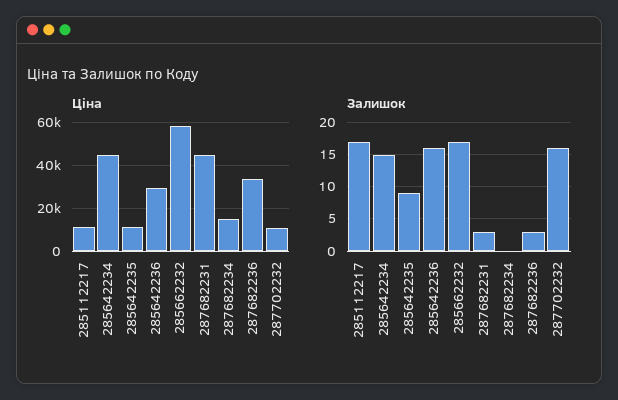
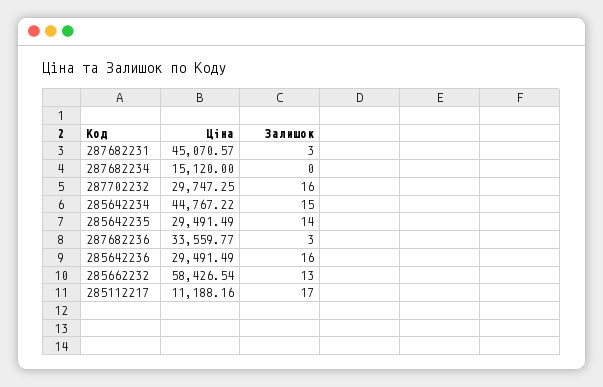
  {
    "Ціна": {
      "285112217": 11188.16,
      "285642234": 44767.22,
-     "285642235": 10000,
+     "285642235": 29491.49,
      "285642236": 29491.49,
      "285662232": 58426.54,
      "287682231": 45070.57,
      "287682234": 15120,
      "287682236": 33559.77,
-     "287702232": 10000
+     "287702232": 29747.25
    },
    "Залишок": {
      "285112217": 17,
      "285642234": 15,
-     "285642235": 9,
+     "285642235": 14,
      "285642236": 16,
-     "285662232": 17,
+     "285662232": 13,
      "287682231": 3,
      "287682234": 0,
      "287682236": 3,
      "287702232": 16
    }
  }

